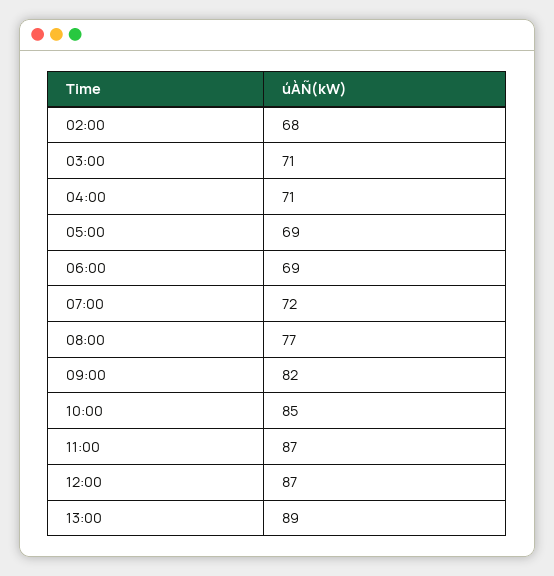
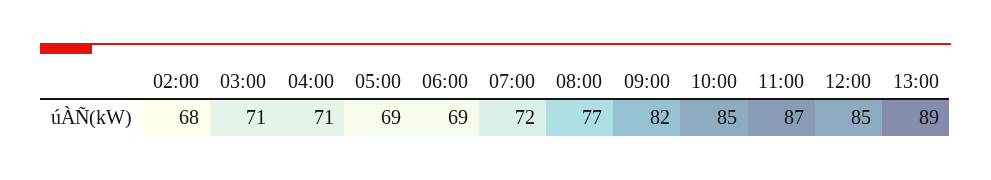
  {
    "02:00": 68,
    "03:00": 71,
    "04:00": 71,
    "05:00": 69,
    "06:00": 69,
    "07:00": 72,
    "08:00": 77,
    "09:00": 82,
    "10:00": 85,
    "11:00": 87,
-   "12:00": 87,
+   "12:00": 85,
    "13:00": 89
  }

